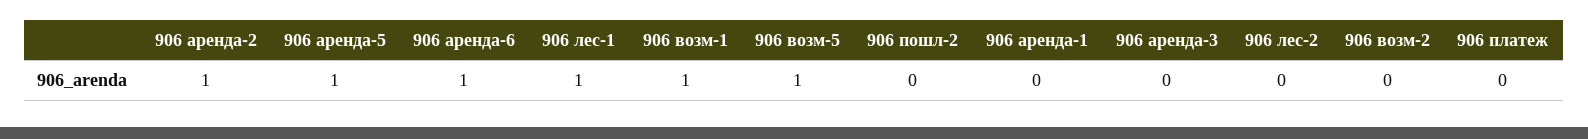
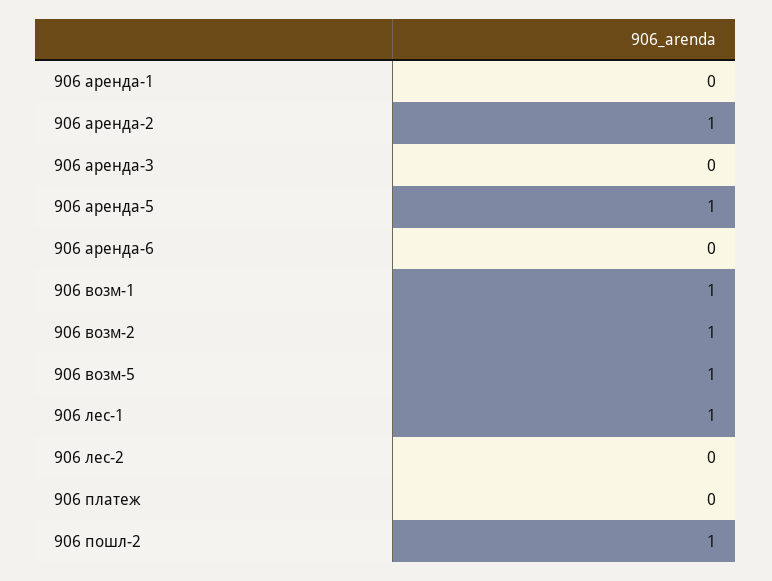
  {
    "906 аренда-2": 1,
    "906 аренда-5": 1,
-   "906 аренда-6": 1,
+   "906 аренда-6": 0,
    "906 лес-1": 1,
    "906 возм-1": 1,
    "906 возм-5": 1,
-   "906 пошл-2": 0,
+   "906 пошл-2": 1,
    "906 аренда-1": 0,
    "906 аренда-3": 0,
    "906 лес-2": 0,
-   "906 возм-2": 0,
+   "906 возм-2": 1,
    "906 платеж": 0
  }

